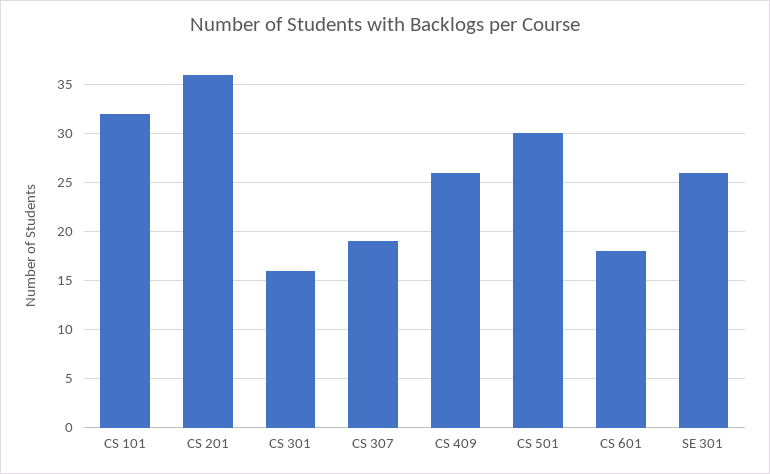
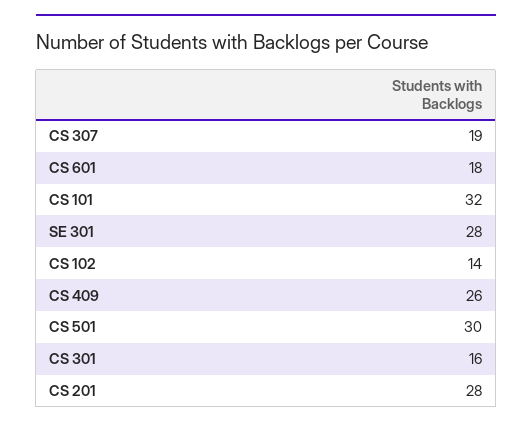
  {
    "CS 101": 32,
-   "CS 201": 36,
+   "CS 201": 28,
    "CS 301": 16,
    "CS 307": 19,
    "CS 409": 26,
    "CS 501": 30,
    "CS 601": 18,
-   "SE 301": 26
+   "SE 301": 28,
+   "CS 102": 14
  }

